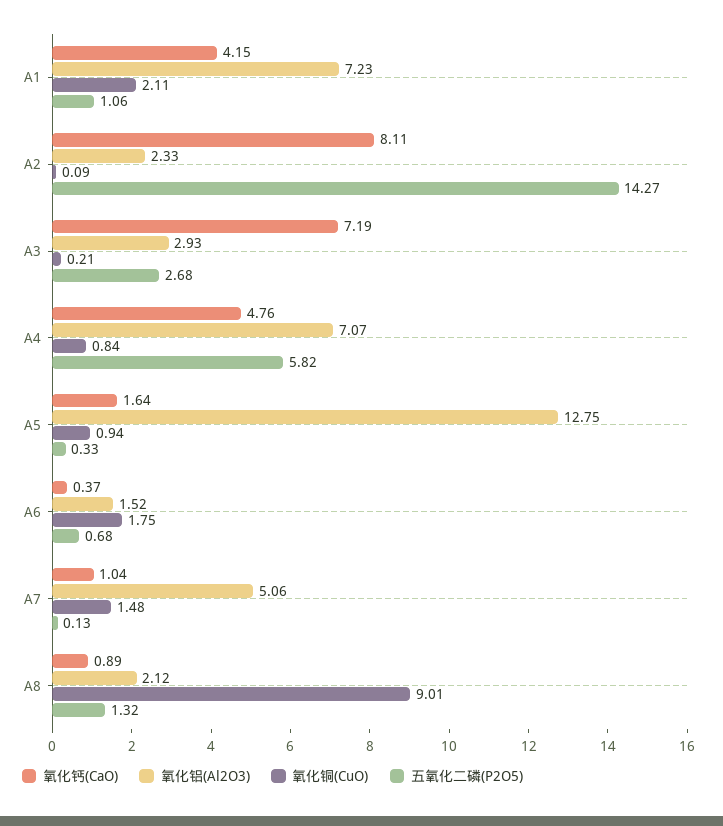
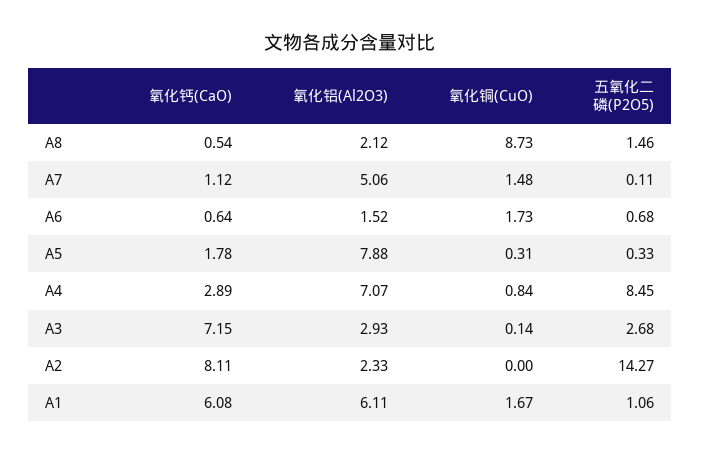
  {
    "氧化钙(CaO)": {
-     "A1": 4.15,
+     "A1": 6.08,
      "A2": 8.11,
-     "A3": 7.19,
+     "A3": 7.15,
-     "A4": 4.76,
+     "A4": 2.89,
-     "A5": 1.64,
+     "A5": 1.78,
-     "A6": 0.37,
+     "A6": 0.64,
-     "A7": 1.04,
+     "A7": 1.12,
-     "A8": 0.89
+     "A8": 0.54
    },
    "氧化铝(Al2O3)": {
-     "A1": 7.23,
+     "A1": 6.11,
      "A2": 2.33,
      "A3": 2.93,
      "A4": 7.07,
-     "A5": 12.75,
+     "A5": 7.88,
      "A6": 1.52,
      "A7": 5.06,
      "A8": 2.12
    },
    "氧化铜(CuO)": {
-     "A1": 2.11,
+     "A1": 1.67,
-     "A2": 0.09,
+     "A2": 0,
-     "A3": 0.21,
+     "A3": 0.14,
      "A4": 0.84,
-     "A5": 0.94,
+     "A5": 0.31,
-     "A6": 1.75,
+     "A6": 1.73,
      "A7": 1.48,
-     "A8": 9.01
+     "A8": 8.73
    },
    "五氧化二磷(P2O5)": {
      "A1": 1.06,
      "A2": 14.27,
      "A3": 2.68,
-     "A4": 5.82,
+     "A4": 8.45,
      "A5": 0.33,
      "A6": 0.68,
-     "A7": 0.13,
+     "A7": 0.11,
-     "A8": 1.32
+     "A8": 1.46
    }
  }

